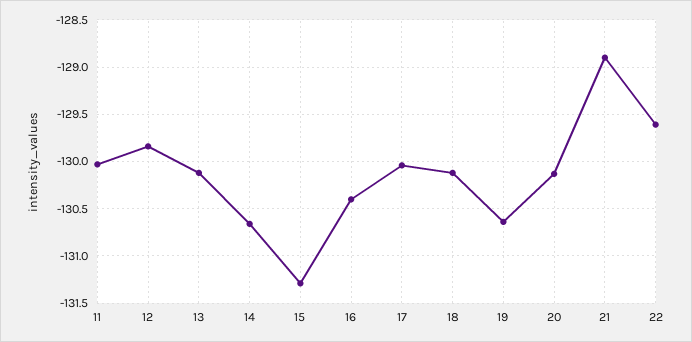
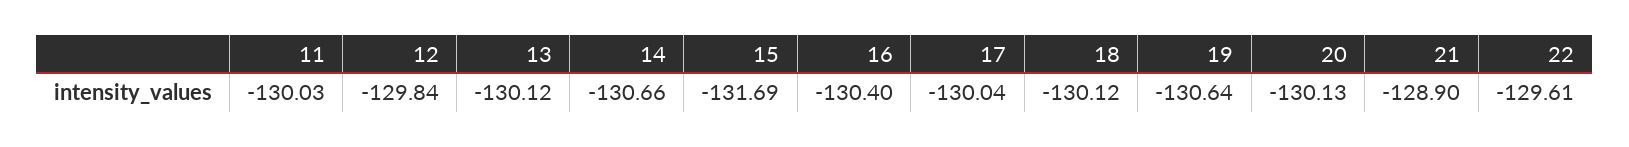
  {
    "11": -130.03,
    "12": -129.84,
    "13": -130.12,
    "14": -130.66,
-   "15": -131.3,
+   "15": -131.69,
    "16": -130.4,
    "17": -130.04,
    "18": -130.12,
    "19": -130.64,
    "20": -130.13,
    "21": -128.9,
    "22": -129.61
  }

